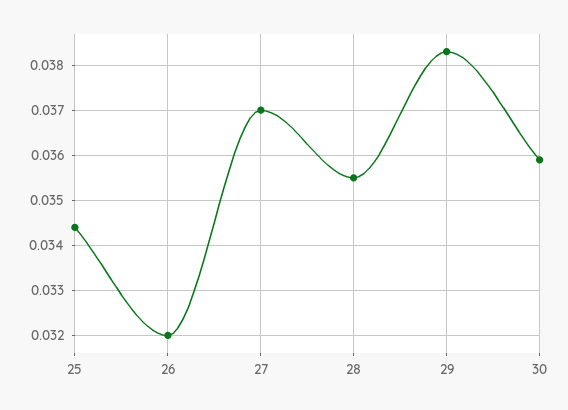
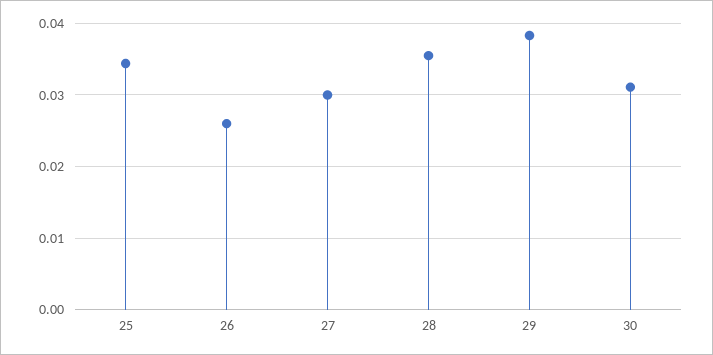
  {
    "25": 0.0345,
-   "26": 0.032,
+   "26": 0.026,
-   "27": 0.037,
+   "27": 0.03,
    "28": 0.0355,
    "29": 0.0385,
-   "30": 0.036
+   "30": 0.031
  }

